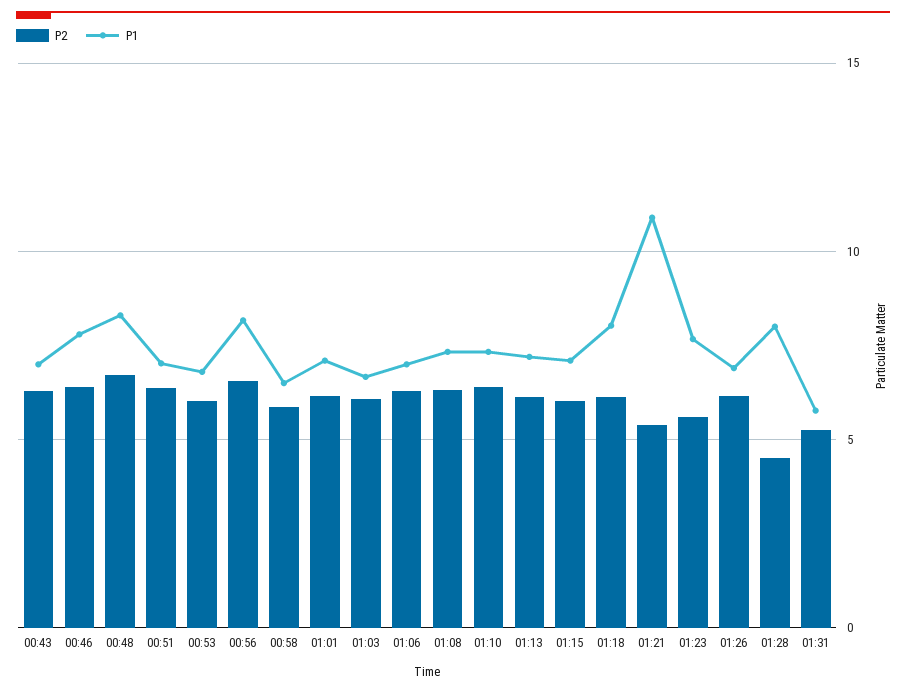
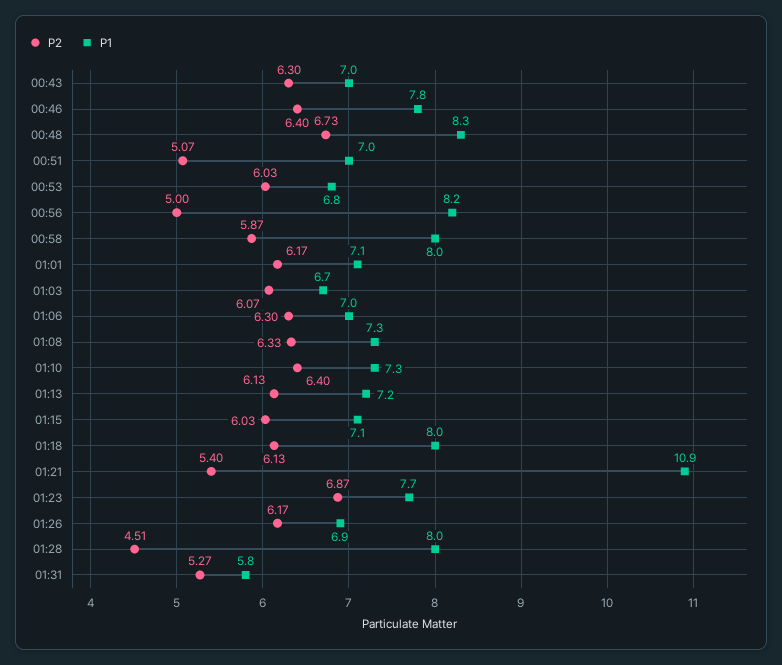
  {
    "P2": {
      "00:43": 6.3,
      "00:46": 6.4,
      "00:48": 6.73,
-     "00:51": 6.5,
+     "00:51": 5.07,
      "00:53": 6.03,
-     "00:56": 6.5,
+     "00:56": 5,
      "00:58": 5.87,
      "01:01": 6.17,
      "01:03": 6.07,
      "01:06": 6.3,
      "01:08": 6.33,
      "01:10": 6.4,
      "01:13": 6.13,
      "01:15": 6.03,
      "01:18": 6.13,
      "01:21": 5.4,
-     "01:23": 5.5,
+     "01:23": 6.87,
      "01:26": 6.17,
      "01:28": 4.51,
      "01:31": 5.27
    },
    "P1": {
      "00:43": 7,
      "00:46": 7.8,
      "00:48": 8.3,
      "00:51": 7,
      "00:53": 6.8,
      "00:56": 8.2,
-     "00:58": 6.5,
+     "00:58": 8,
      "01:01": 7.1,
      "01:03": 6.7,
      "01:06": 7,
      "01:08": 7.3,
      "01:10": 7.3,
      "01:13": 7.2,
      "01:15": 7.1,
      "01:18": 8,
      "01:21": 10.9,
      "01:23": 7.7,
      "01:26": 6.9,
      "01:28": 8,
      "01:31": 5.8
    }
  }

